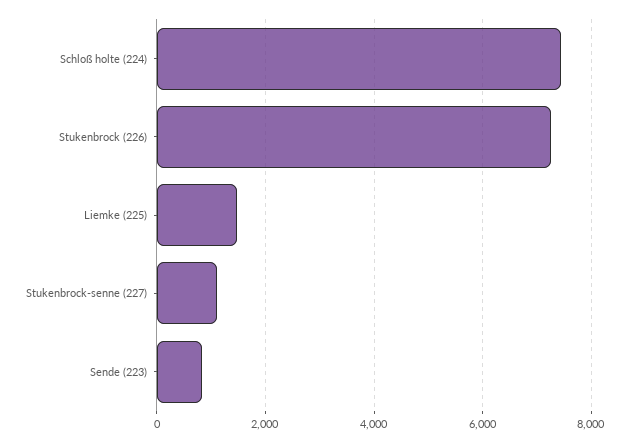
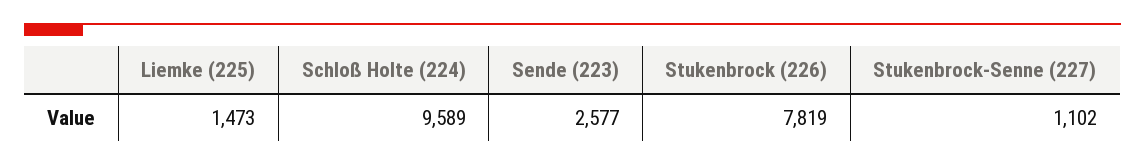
  {
-   "Schloß holte (224)": 7400,
+   "Schloß holte (224)": 9589,
-   "Stukenbrock (226)": 7200,
+   "Stukenbrock (226)": 7819,
    "Liemke (225)": 1473,
    "Stukenbrock-senne (227)": 1102,
-   "Sende (223)": 800
+   "Sende (223)": 2577
  }

